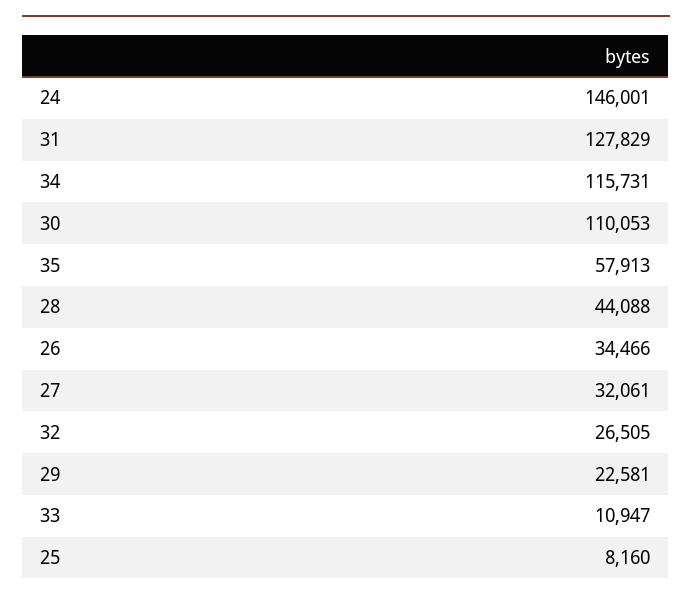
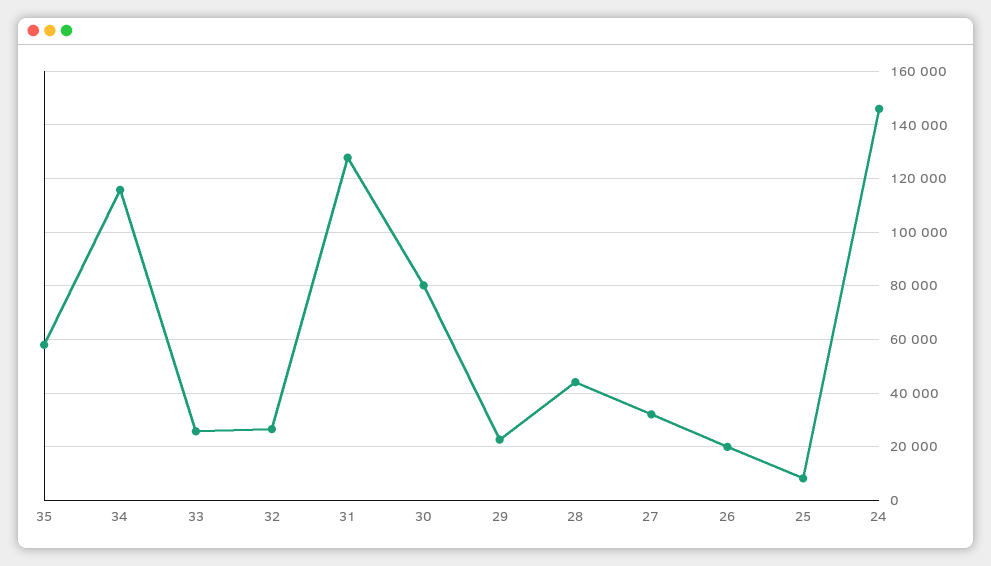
  {
    "24": 146001,
    "31": 127829,
    "34": 115731,
-   "30": 110053,
+   "30": 80000,
    "35": 57913,
    "28": 44088,
-   "26": 34466,
+   "26": 20000,
    "27": 32061,
    "32": 26505,
    "29": 22581,
-   "33": 10947,
+   "33": 25000,
    "25": 8160
  }

